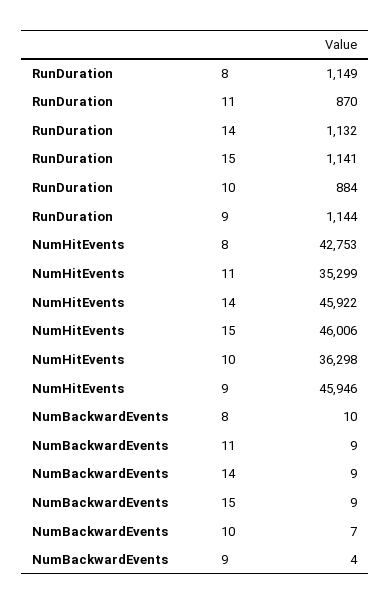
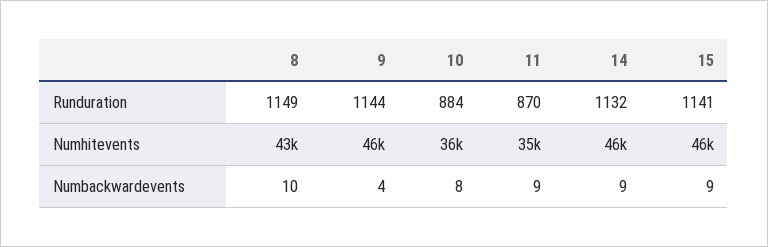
  {
    "RunDuration": {
      "8": 1149,
      "11": 870,
      "14": 1132,
      "15": 1141,
      "10": 884,
      "9": 1144
    },
    "NumHitEvents": {
      "8": 42753,
      "11": 35299,
      "14": 45922,
      "15": 46006,
      "10": 36298,
      "9": 45946
    },
    "NumBackwardEvents": {
      "8": 10,
      "11": 9,
      "14": 9,
      "15": 9,
-     "10": 7,
+     "10": 8,
      "9": 4
    }
  }

